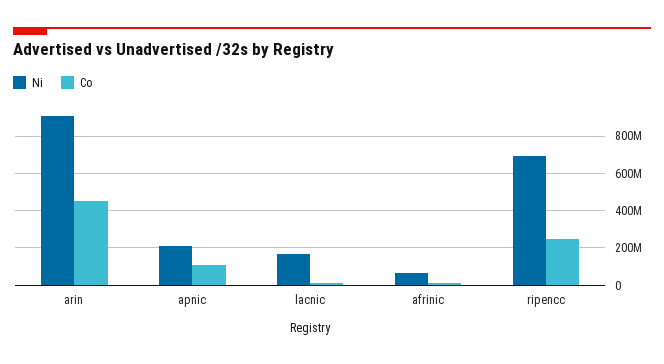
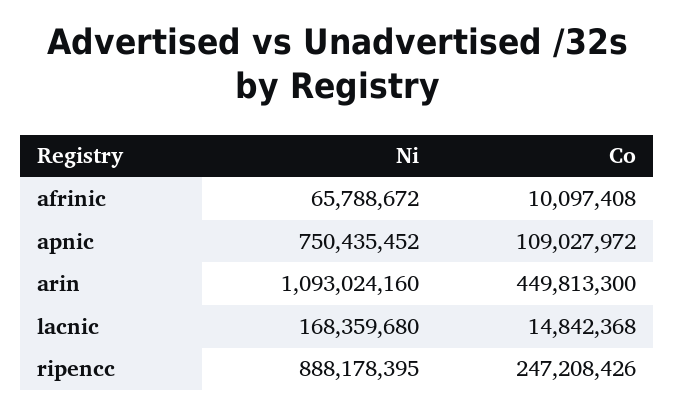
  {
    "Ni": {
-     "arin": 900000000,
+     "arin": 1093024160,
-     "apnic": 200000000,
+     "apnic": 750435452,
      "lacnic": 168359680,
      "afrinic": 65788672,
-     "ripencc": 700000000
+     "ripencc": 888178395
    },
    "Co": {
      "arin": 449813300,
      "apnic": 109027972,
      "lacnic": 14842368,
      "afrinic": 10097408,
      "ripencc": 247208426
    }
  }

